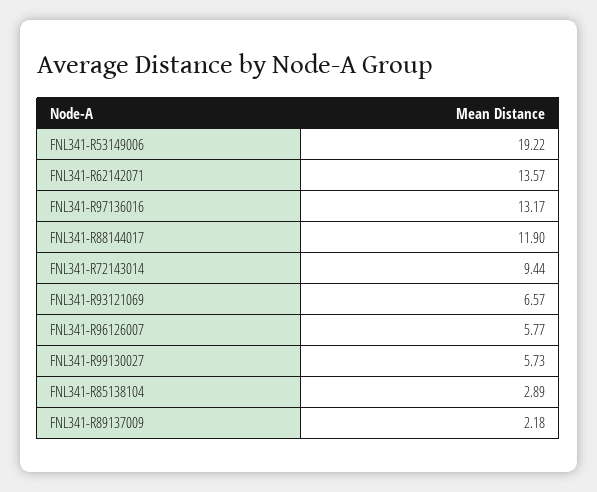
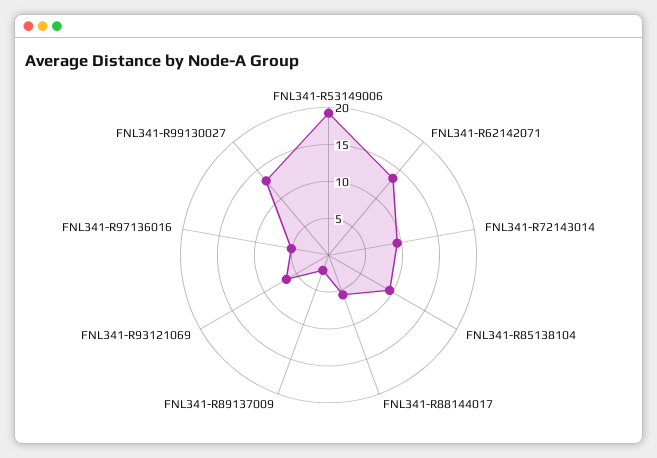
  {
    "FNL341-R53149006": 19.22,
    "FNL341-R62142071": 13.57,
-   "FNL341-R97136016": 13.17,
+   "FNL341-R97136016": 5,
-   "FNL341-R88144017": 11.9,
+   "FNL341-R88144017": 5,
    "FNL341-R72143014": 9.44,
    "FNL341-R93121069": 6.57,
-   "FNL341-R96126007": 5.77,
-   "FNL341-R99130027": 5.73,
+   "FNL341-R99130027": 12.5,
-   "FNL341-R85138104": 2.89,
+   "FNL341-R85138104": 10,
    "FNL341-R89137009": 2.18
  }

